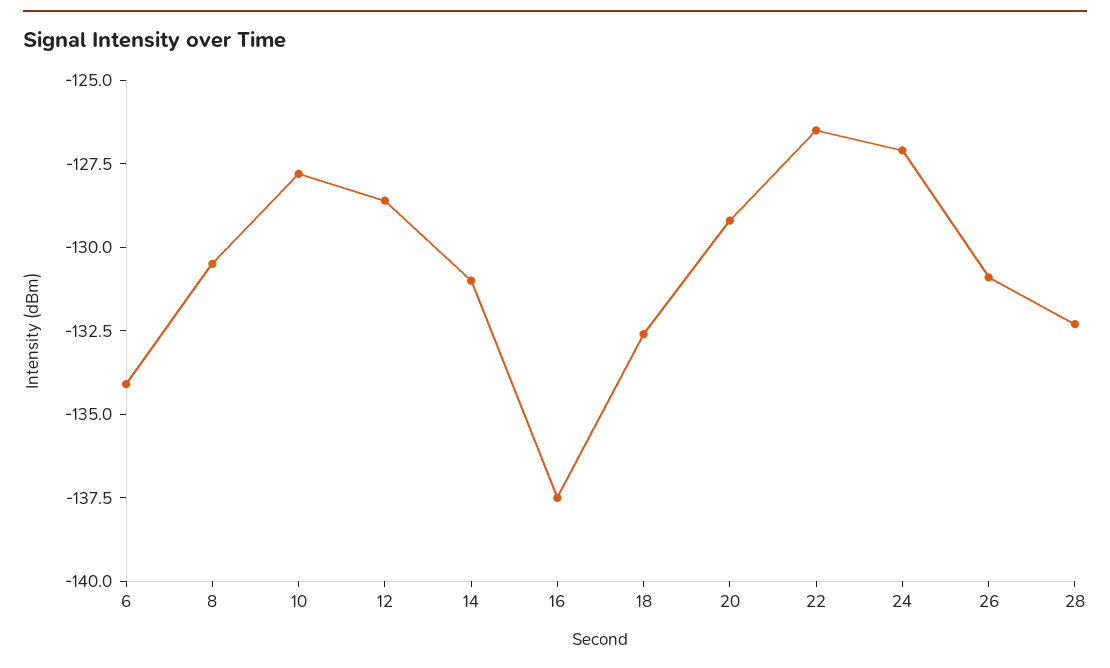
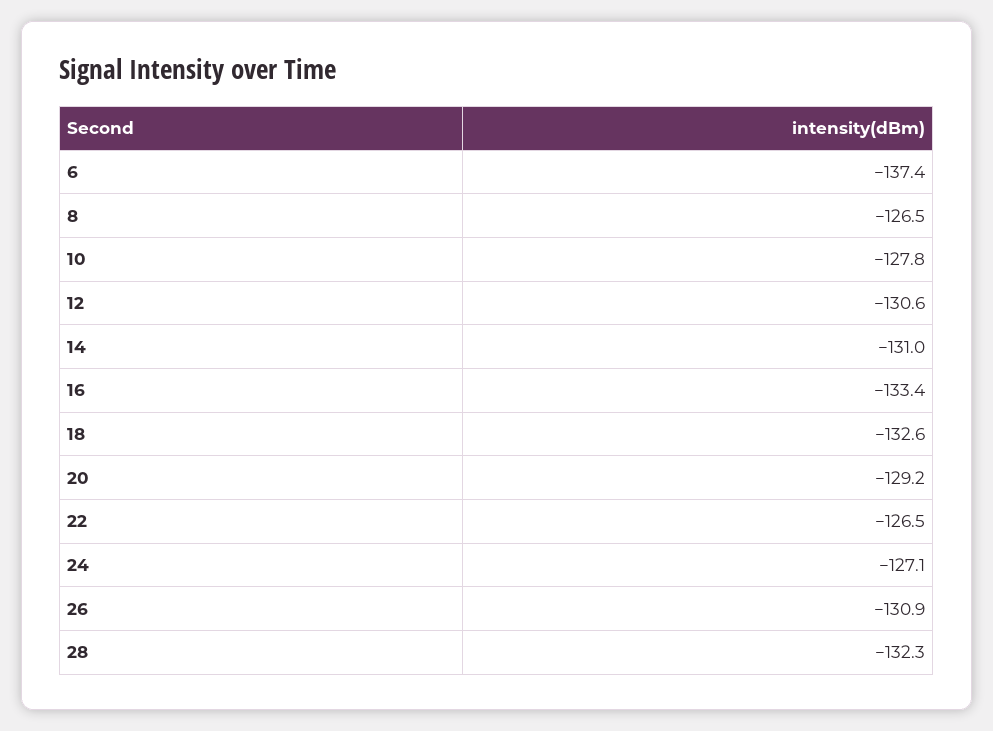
  {
-   "6": -134,
+   "6": -137.4,
-   "8": -130.5,
+   "8": -126.5,
    "10": -127.8,
-   "12": -128.5,
+   "12": -130.6,
    "14": -131,
-   "16": -137.5,
+   "16": -133.4,
    "18": -132.6,
    "20": -129.2,
    "22": -126.5,
    "24": -127.1,
    "26": -130.9,
    "28": -132.3
  }

